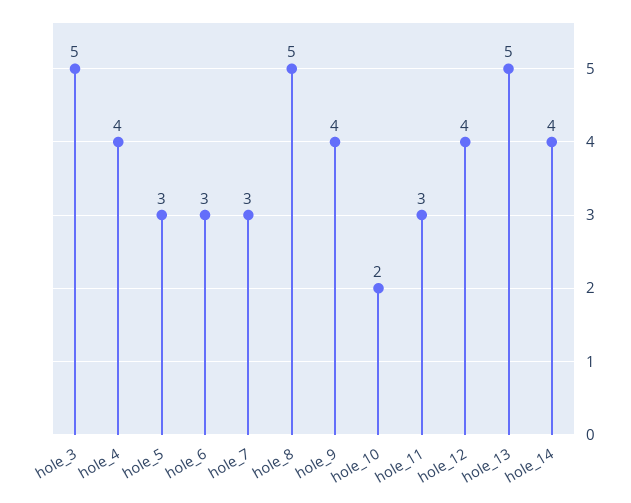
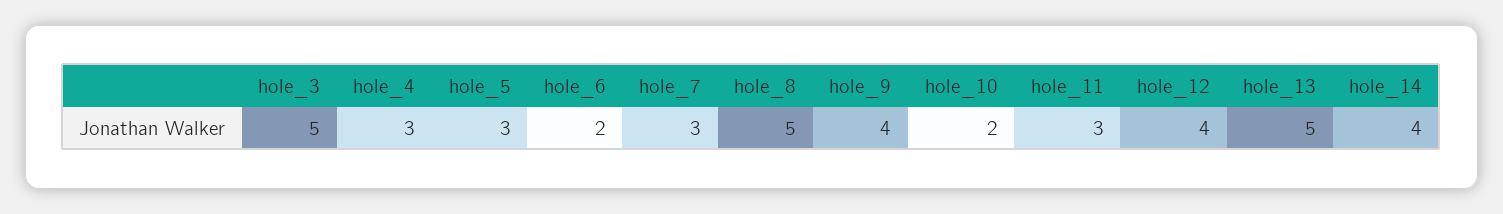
  {
    "hole_3": 5,
-   "hole_4": 4,
+   "hole_4": 3,
    "hole_5": 3,
-   "hole_6": 3,
+   "hole_6": 2,
    "hole_7": 3,
    "hole_8": 5,
    "hole_9": 4,
    "hole_10": 2,
    "hole_11": 3,
    "hole_12": 4,
    "hole_13": 5,
    "hole_14": 4
  }

